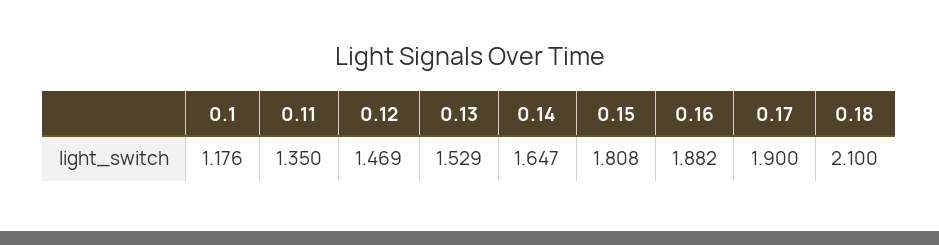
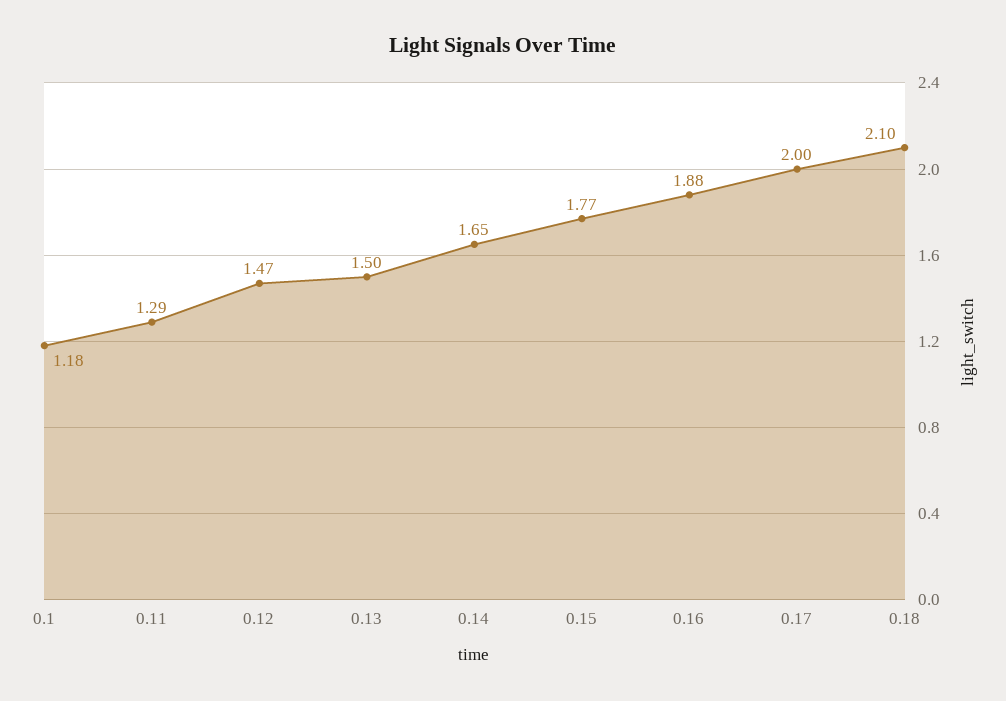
  {
    "0.1": 1.176,
-   "0.11": 1.35,
+   "0.11": 1.29,
    "0.12": 1.469,
-   "0.13": 1.529,
+   "0.13": 1.5,
    "0.14": 1.647,
-   "0.15": 1.808,
+   "0.15": 1.77,
    "0.16": 1.882,
-   "0.17": 1.9,
+   "0.17": 2,
    "0.18": 2.1
  }

